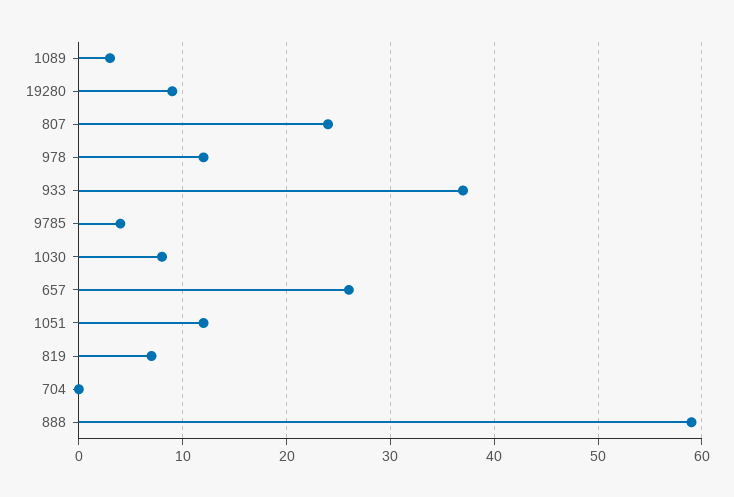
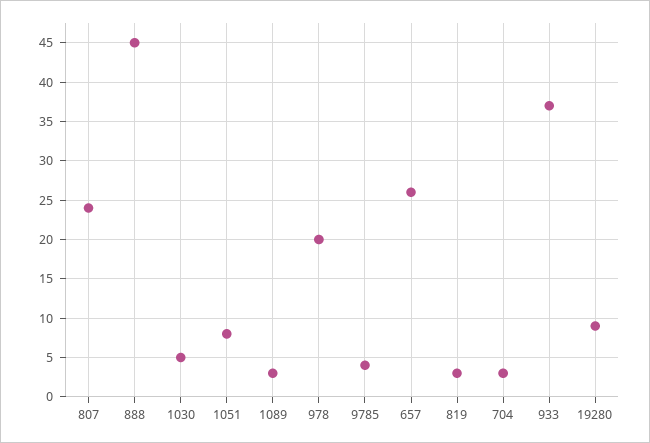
  {
    "1089": 3,
    "19280": 9,
    "807": 24,
-   "978": 12,
+   "978": 20,
    "933": 37,
    "9785": 4,
-   "1030": 8,
+   "1030": 5,
    "657": 26,
-   "1051": 12,
+   "1051": 8,
-   "819": 7,
+   "819": 3,
-   "704": 0,
+   "704": 3,
-   "888": 59
+   "888": 45
  }

